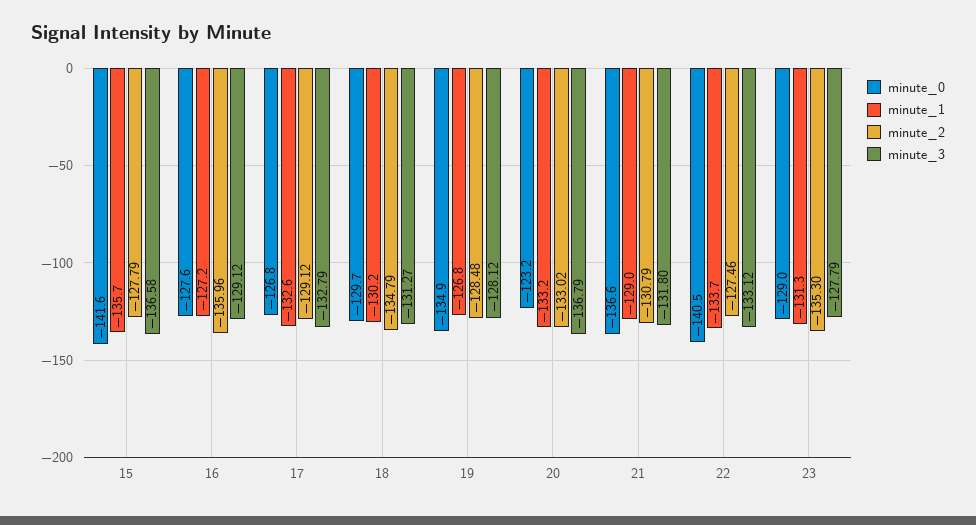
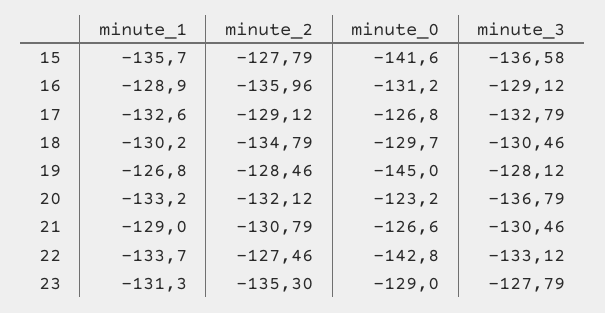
  {
    "minute_0": {
      "15": -141.6,
-     "16": -127.6,
+     "16": -131.2,
      "17": -126.8,
      "18": -129.7,
-     "19": -134.9,
+     "19": -145,
      "20": -123.2,
-     "21": -136.6,
+     "21": -126.6,
-     "22": -140.5,
+     "22": -142.8,
      "23": -129
    },
    "minute_1": {
      "15": -135.7,
-     "16": -127.2,
+     "16": -128.9,
      "17": -132.6,
      "18": -130.2,
      "19": -126.8,
      "20": -133.2,
      "21": -129,
      "22": -133.7,
      "23": -131.3
    },
    "minute_2": {
      "15": -127.79,
      "16": -135.96,
      "17": -129.12,
      "18": -134.79,
-     "19": -128.48,
+     "19": -128.46,
-     "20": -133.02,
+     "20": -132.12,
      "21": -130.79,
      "22": -127.46,
      "23": -135.3
    },
    "minute_3": {
      "15": -136.58,
      "16": -129.12,
      "17": -132.79,
-     "18": -131.27,
+     "18": -130.46,
      "19": -128.12,
      "20": -136.79,
-     "21": -131.8,
+     "21": -130.46,
      "22": -133.12,
      "23": -127.79
    }
  }

